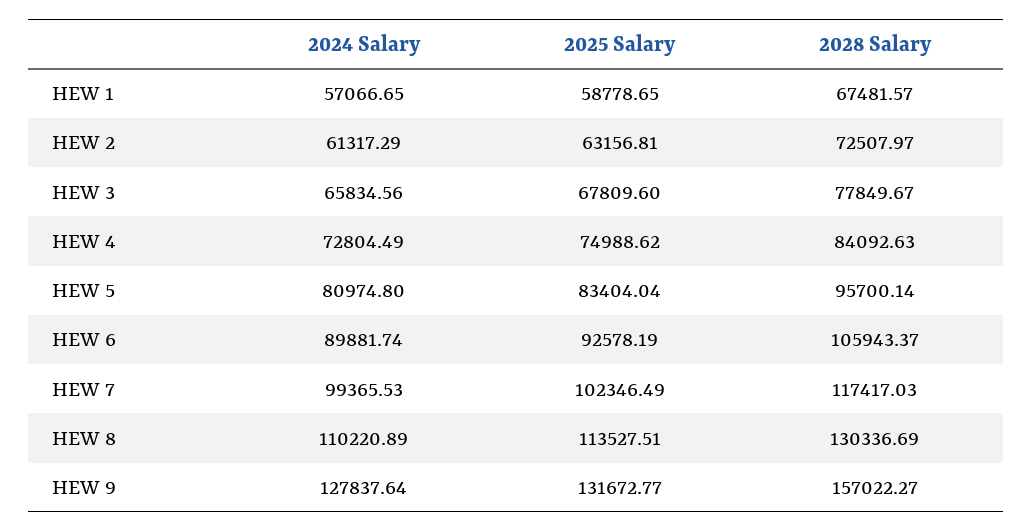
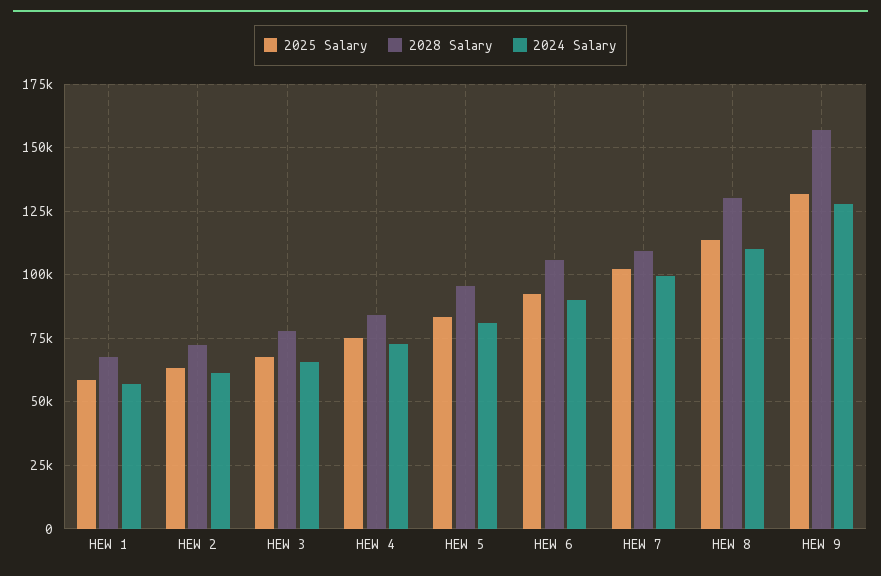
  {
    "2024 Salary": {
      "HEW 1": 57066.65,
      "HEW 2": 61317.29,
      "HEW 3": 65834.56,
      "HEW 4": 72804.49,
      "HEW 5": 80974.8,
      "HEW 6": 89881.74,
      "HEW 7": 99365.53,
      "HEW 8": 110220.89,
      "HEW 9": 127837.64
    },
    "2025 Salary": {
      "HEW 1": 58778.65,
      "HEW 2": 63156.81,
      "HEW 3": 67809.6,
      "HEW 4": 74988.62,
      "HEW 5": 83404.04,
      "HEW 6": 92578.19,
      "HEW 7": 102346.49,
      "HEW 8": 113527.51,
      "HEW 9": 131672.77
    },
    "2028 Salary": {
      "HEW 1": 67481.57,
      "HEW 2": 72507.97,
      "HEW 3": 77849.67,
      "HEW 4": 84092.63,
      "HEW 5": 95700.14,
      "HEW 6": 105943.37,
-     "HEW 7": 117417.03,
+     "HEW 7": 110000,
      "HEW 8": 130336.69,
      "HEW 9": 157022.27
    }
  }

